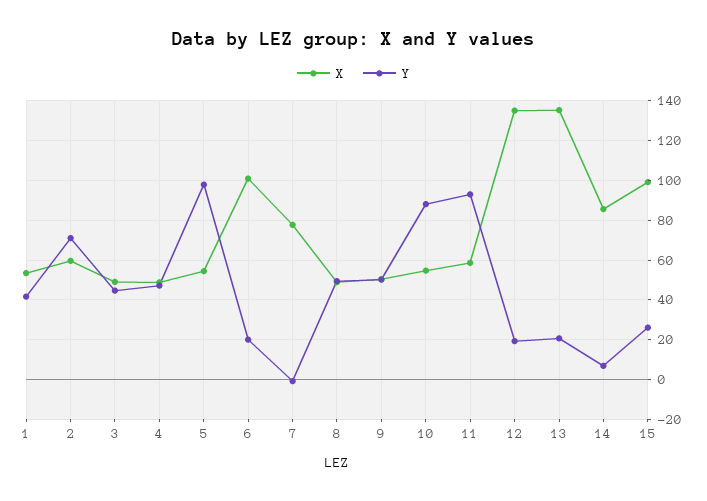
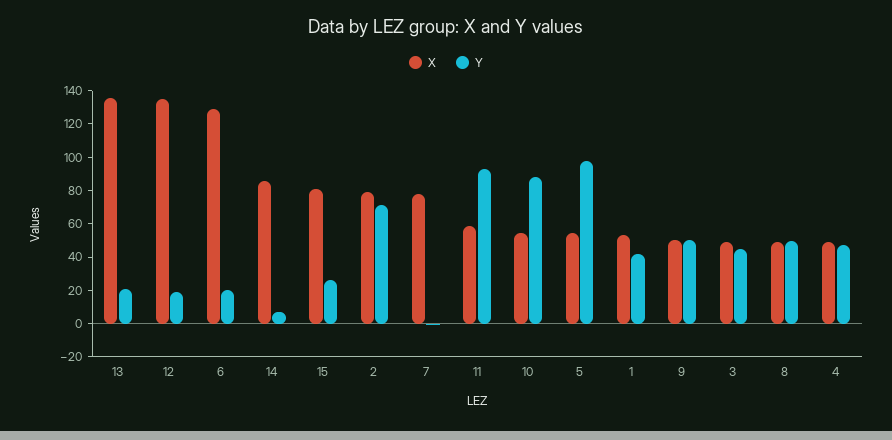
  {
    "X": {
      "1": 55,
-     "2": 60,
+     "2": 80,
      "3": 50,
      "4": 50,
      "5": 55,
-     "6": 100,
+     "6": 130,
      "7": 80,
      "8": 50,
      "9": 50,
      "10": 55,
      "11": 60,
      "12": 135,
      "13": 135,
      "14": 85,
-     "15": 100
+     "15": 80
    },
    "Y": {
      "1": 40,
      "2": 70,
      "3": 45,
      "4": 45,
      "5": 100,
      "6": 20,
      "7": 0,
      "8": 50,
      "9": 50,
      "10": 90,
      "11": 95,
      "12": 20,
      "13": 20,
      "14": 5,
      "15": 25
    }
  }

